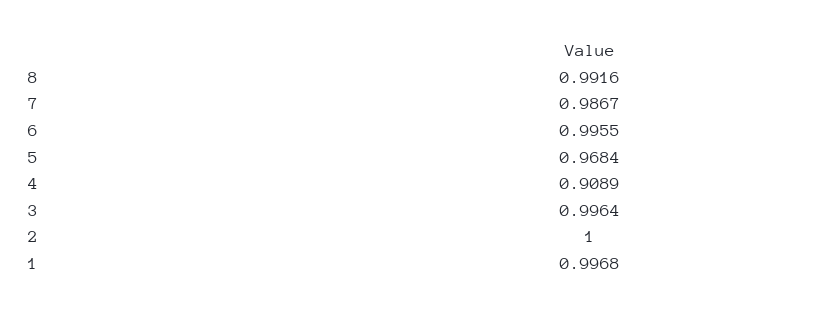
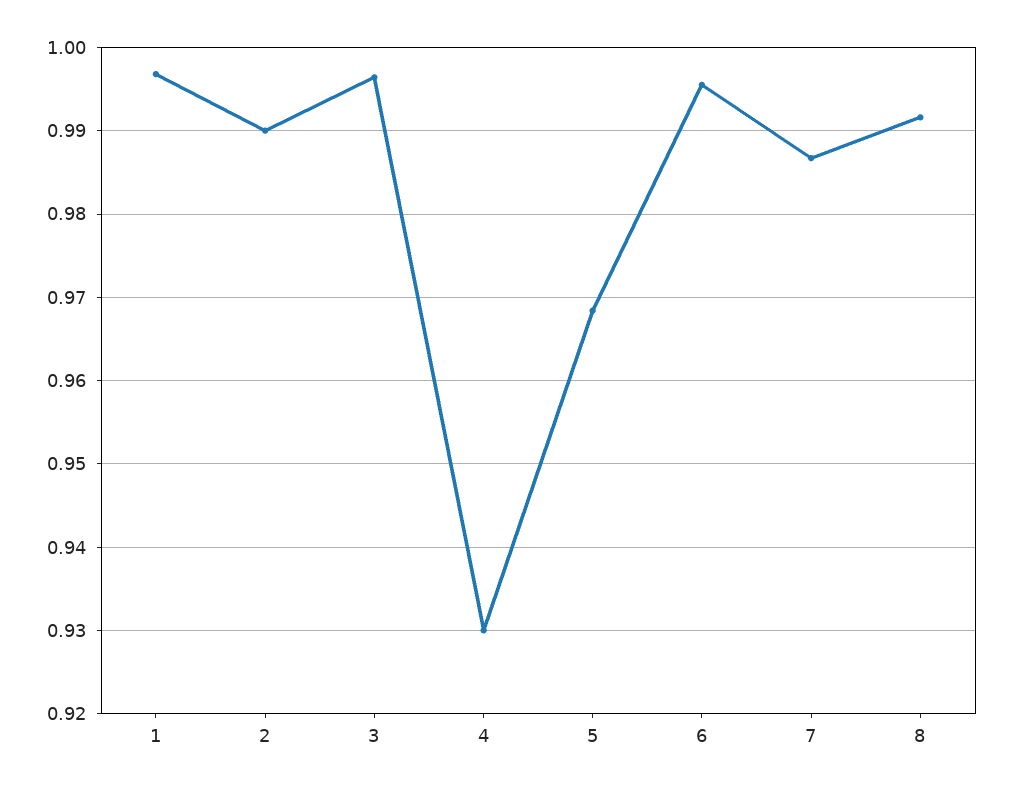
  {
    "8": 0.9916,
    "7": 0.9867,
    "6": 0.9955,
    "5": 0.9684,
-   "4": 0.9089,
+   "4": 0.93,
    "3": 0.9964,
-   "2": 1,
+   "2": 0.99,
    "1": 0.9968
  }

